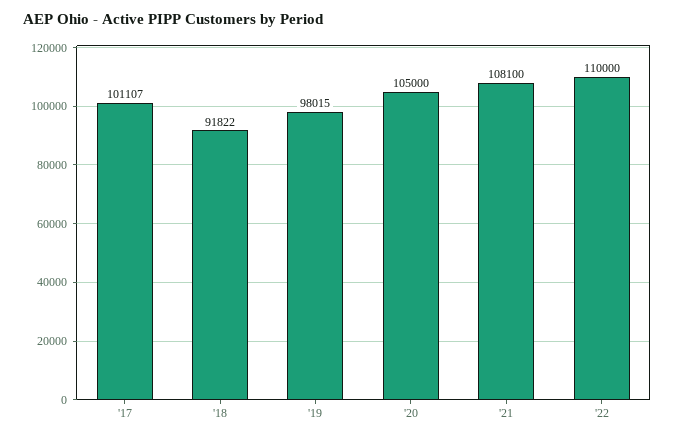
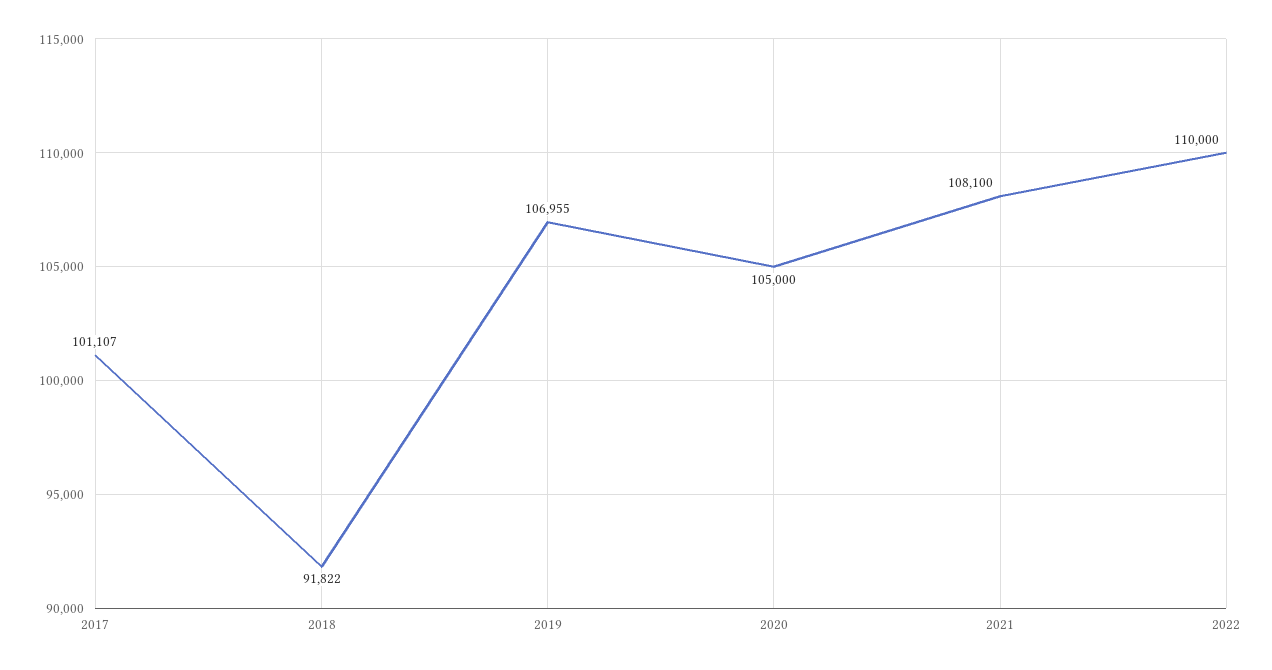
  {
    "'17": 101107,
    "'18": 91822,
-   "'19": 98015,
+   "'19": 106955,
    "'20": 105000,
    "'21": 108100,
    "'22": 110000
  }

